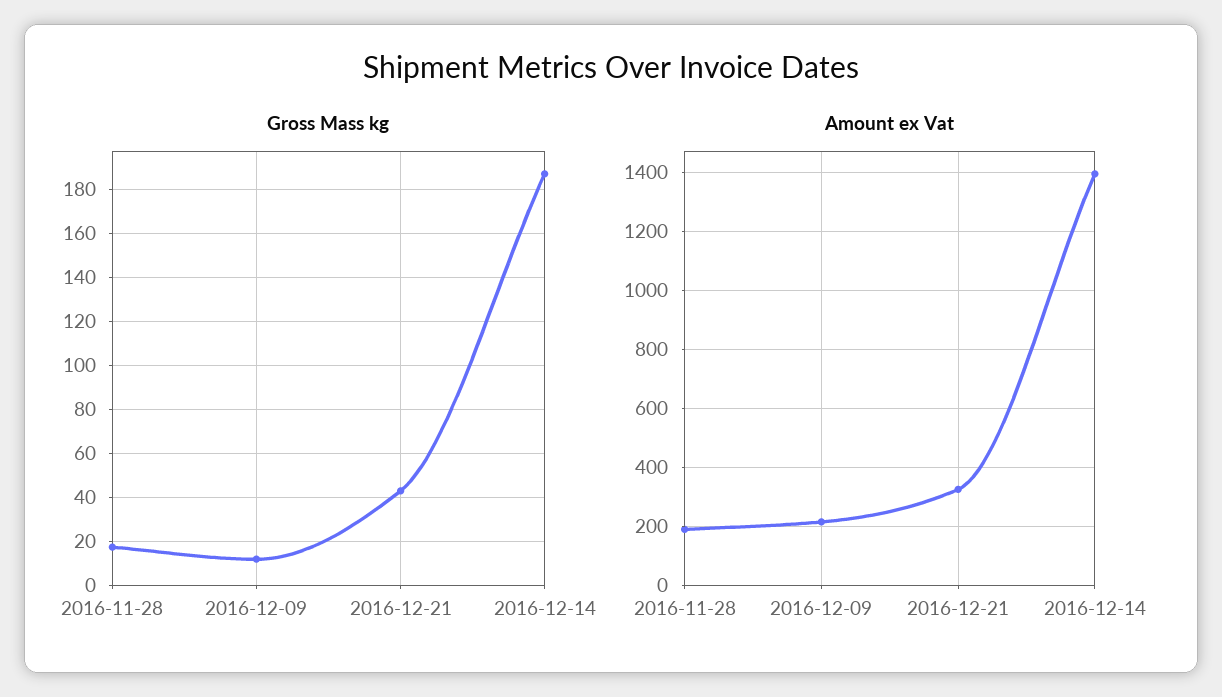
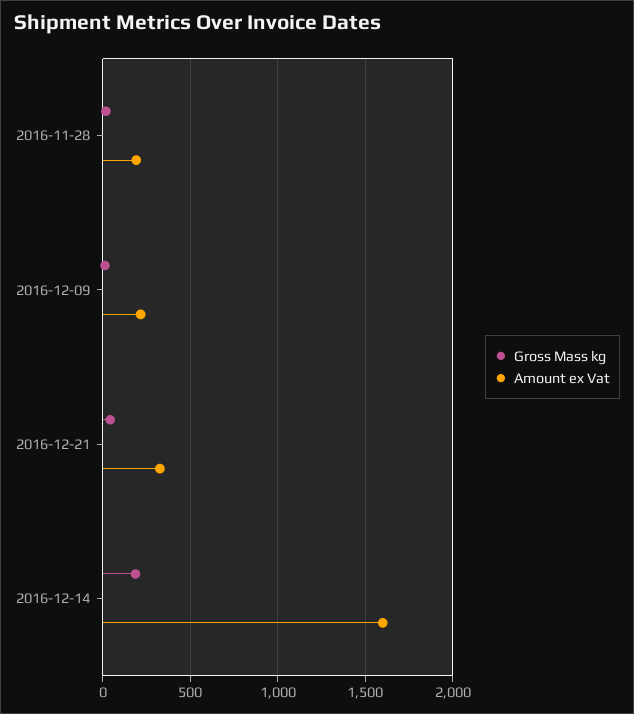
  {
    "Gross Mass kg": {
      "2016-11-28": 20,
      "2016-12-09": 10,
      "2016-12-21": 45,
      "2016-12-14": 185
    },
    "Amount ex Vat": {
      "2016-11-28": 200,
      "2016-12-09": 225,
      "2016-12-21": 325,
-     "2016-12-14": 1400
+     "2016-12-14": 1600
    }
  }

